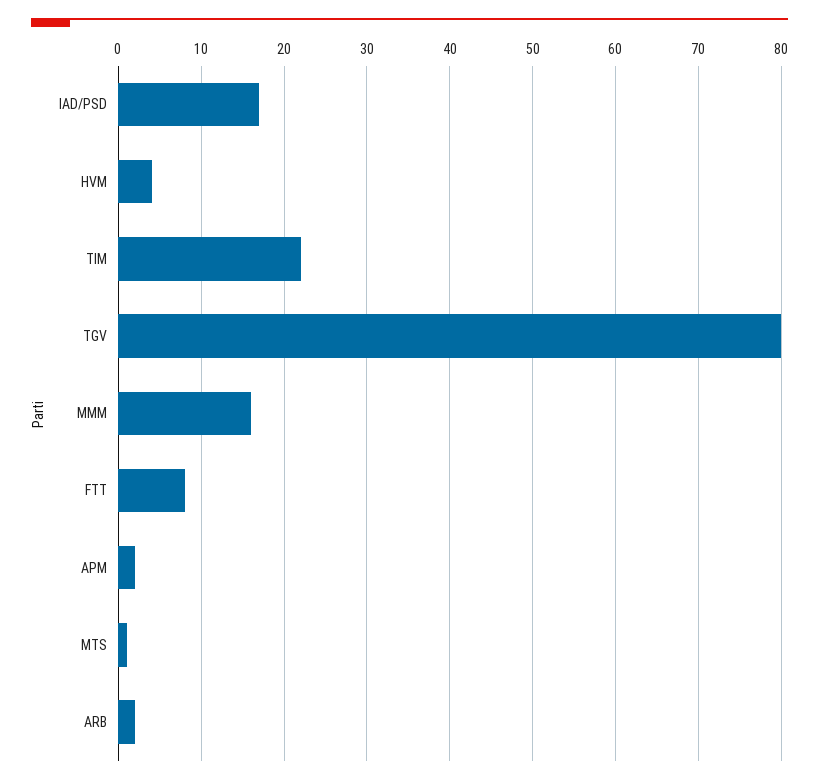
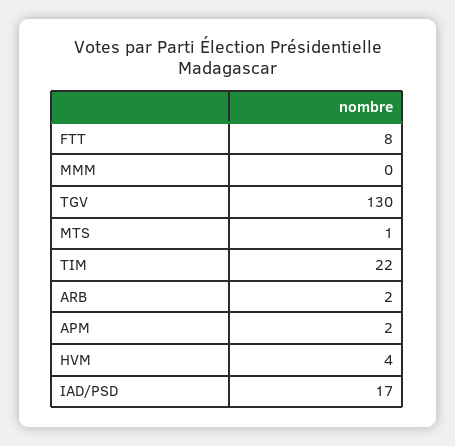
  {
    "IAD/PSD": 17,
    "HVM": 4,
    "TIM": 22,
-   "TGV": 80,
+   "TGV": 130,
-   "MMM": 16,
+   "MMM": 0,
    "FTT": 8,
    "APM": 2,
    "MTS": 1,
    "ARB": 2
  }

